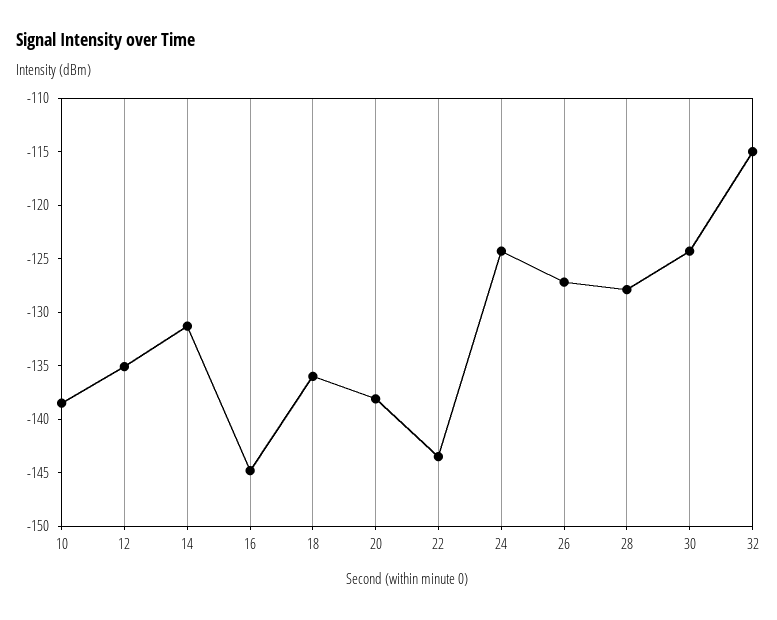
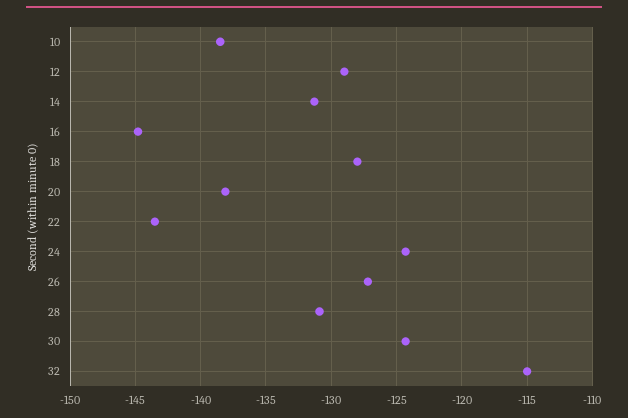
  {
    "10": -138.5,
-   "12": -135,
+   "12": -129,
    "14": -131.5,
    "16": -145,
-   "18": -136,
+   "18": -128,
    "20": -138,
    "22": -143.5,
    "24": -124.5,
    "26": -127,
-   "28": -128,
+   "28": -131,
    "30": -124.5,
    "32": -115
  }

